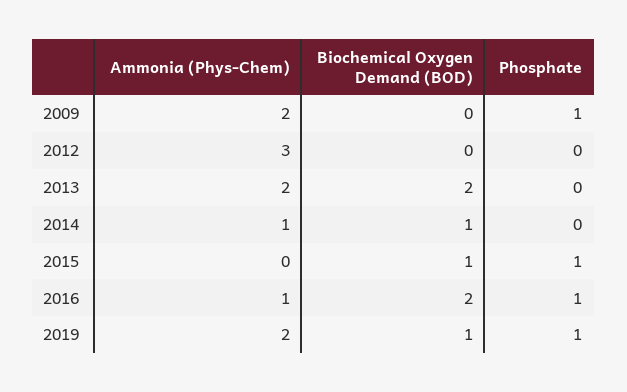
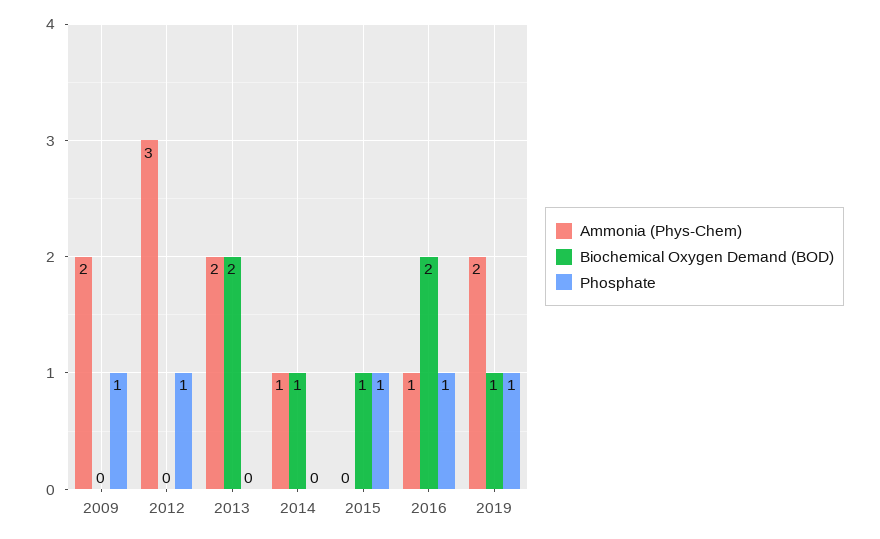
  {
    "Ammonia (Phys-Chem)": {
      "2009": 2,
      "2012": 3,
      "2013": 2,
      "2014": 1,
      "2015": 0,
      "2016": 1,
      "2019": 2
    },
    "Biochemical Oxygen Demand (BOD)": {
      "2009": 0,
      "2012": 0,
      "2013": 2,
      "2014": 1,
      "2015": 1,
      "2016": 2,
      "2019": 1
    },
    "Phosphate": {
      "2009": 1,
-     "2012": 0,
+     "2012": 1,
      "2013": 0,
      "2014": 0,
      "2015": 1,
      "2016": 1,
      "2019": 1
    }
  }

